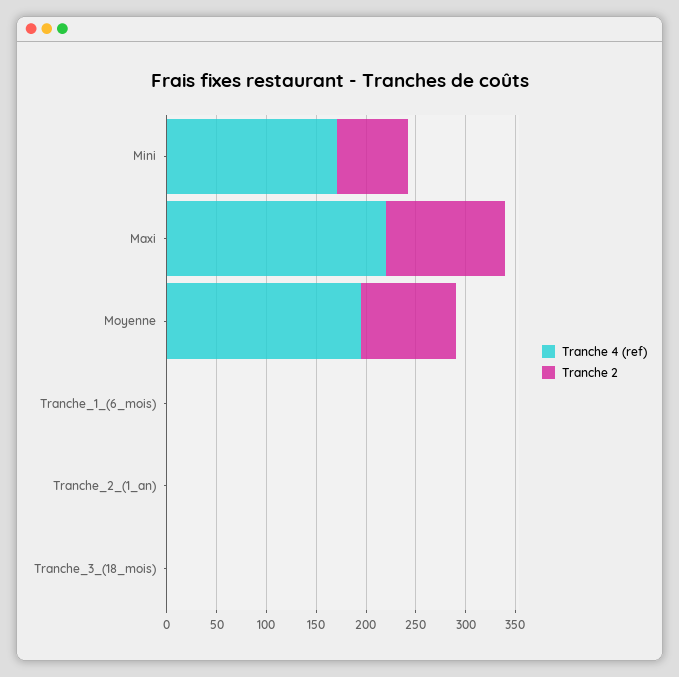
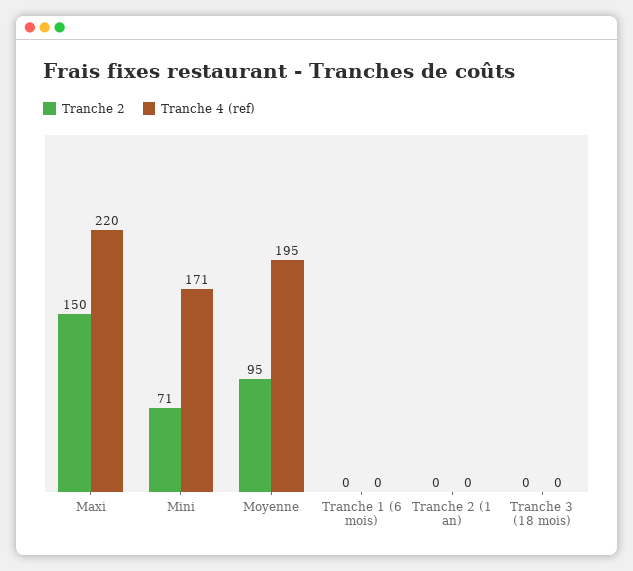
  {
    "Tranche 4 (ref)": {
      "Mini": 171,
      "Maxi": 220,
      "Moyenne": 195,
      "Tranche_1_(6_mois)": 0,
      "Tranche_2_(1_an)": 0,
      "Tranche_3_(18_mois)": 0
    },
    "Tranche 2": {
      "Mini": 71,
-     "Maxi": 120,
+     "Maxi": 150,
      "Moyenne": 95,
      "Tranche_1_(6_mois)": 0,
      "Tranche_2_(1_an)": 0,
      "Tranche_3_(18_mois)": 0
    }
  }

